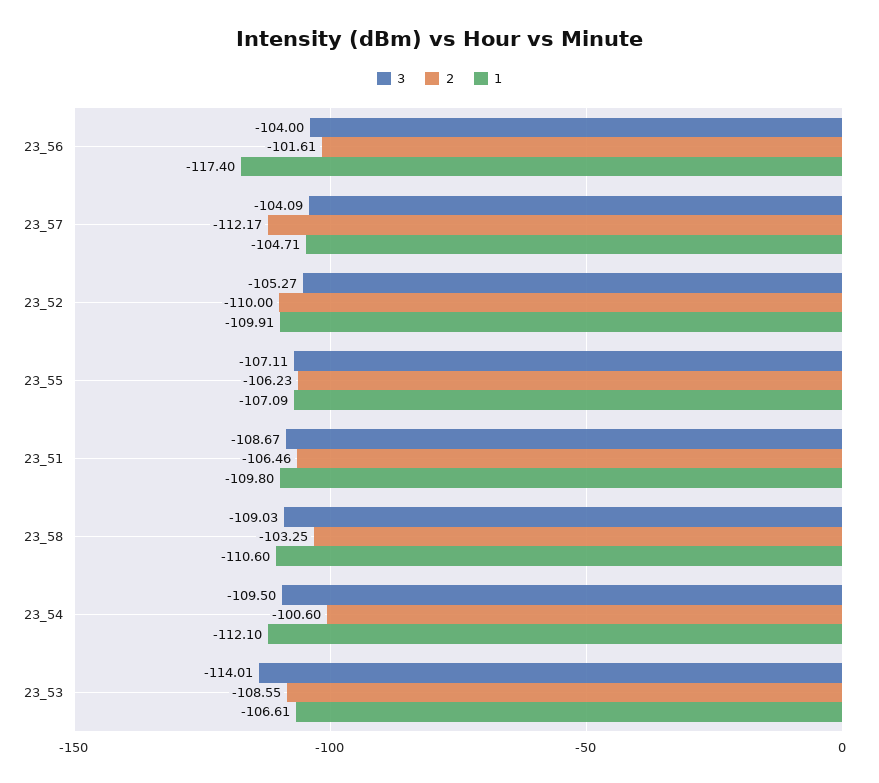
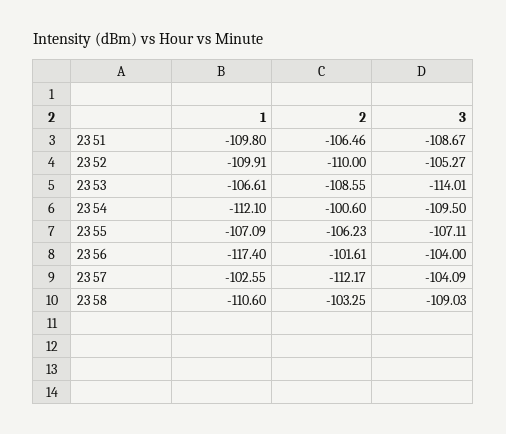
  {
    "3": {
      "23_56": -104,
      "23_57": -104.09,
      "23_52": -105.27,
      "23_55": -107.11,
      "23_51": -108.67,
      "23_58": -109.03,
      "23_54": -109.5,
      "23_53": -114.01
    },
    "2": {
      "23_56": -101.61,
      "23_57": -112.17,
      "23_52": -110,
      "23_55": -106.23,
      "23_51": -106.46,
      "23_58": -103.25,
      "23_54": -100.6,
      "23_53": -108.55
    },
    "1": {
      "23_56": -117.4,
-     "23_57": -104.71,
+     "23_57": -102.55,
      "23_52": -109.91,
      "23_55": -107.09,
      "23_51": -109.8,
      "23_58": -110.6,
      "23_54": -112.1,
      "23_53": -106.61
    }
  }

